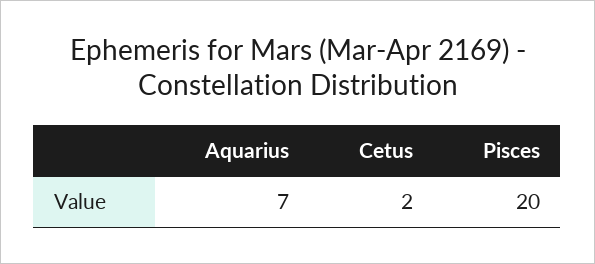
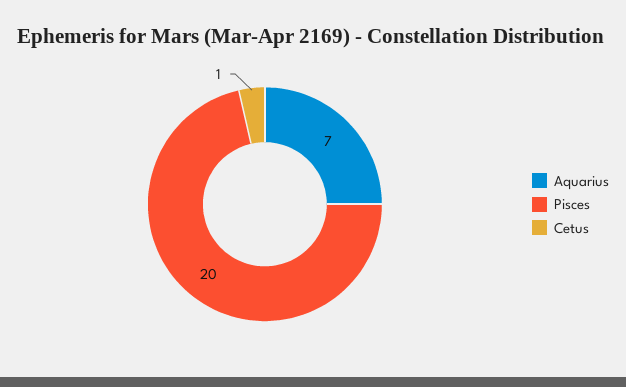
  {
    "Aquarius": 7,
-   "Cetus": 2,
+   "Cetus": 1,
    "Pisces": 20
  }

